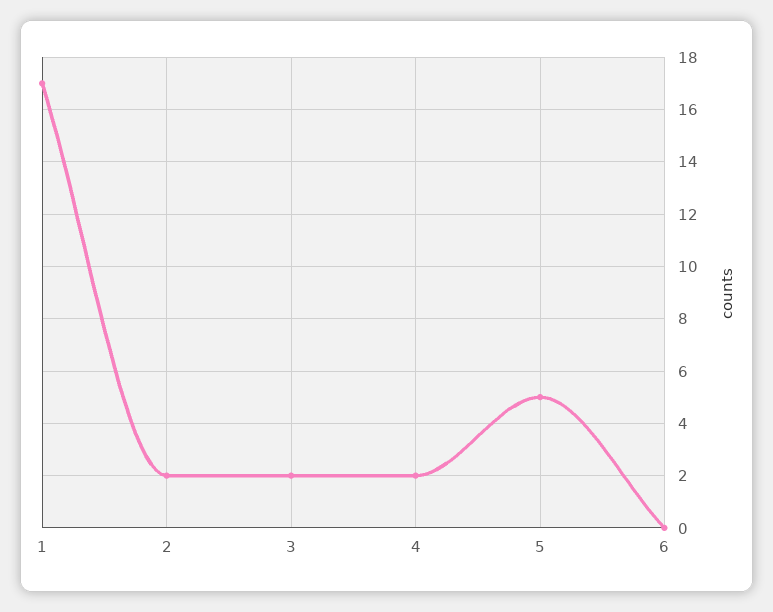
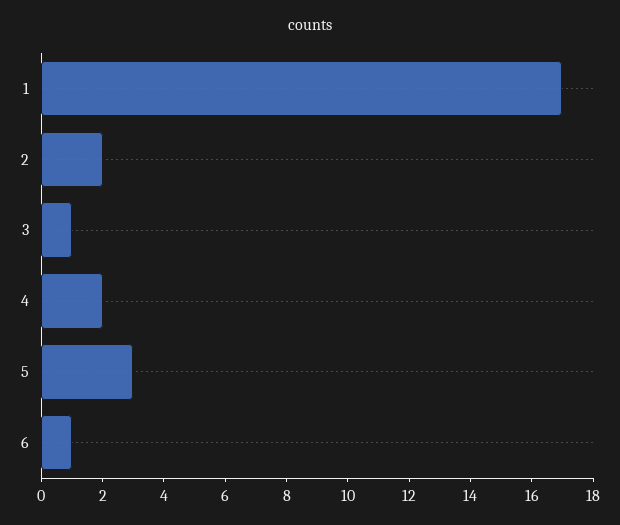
  {
    "1": 17,
    "2": 2,
-   "3": 2,
+   "3": 1,
    "4": 2,
-   "5": 5,
+   "5": 3,
-   "6": 0
+   "6": 1
  }

